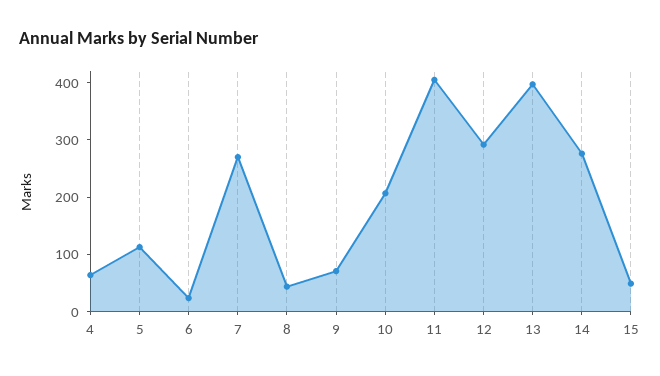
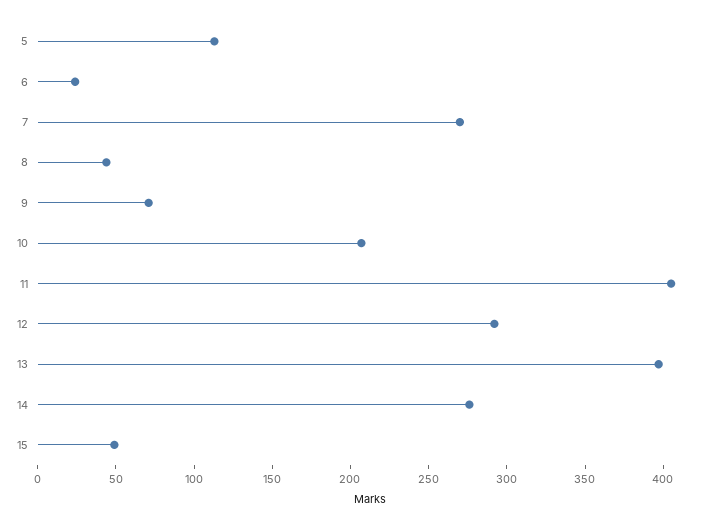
  {
-   "4": 60,
    "5": 110,
    "6": 20,
    "7": 270,
    "8": 40,
    "9": 70,
    "10": 210,
    "11": 410,
    "12": 290,
    "13": 400,
    "14": 280,
    "15": 50
  }

